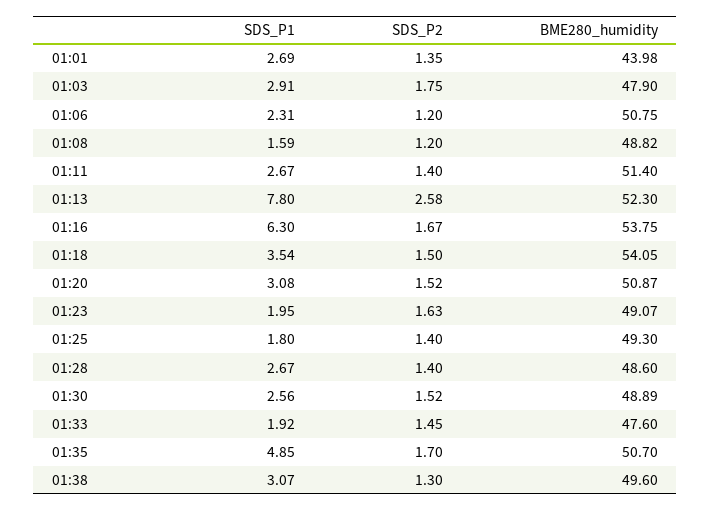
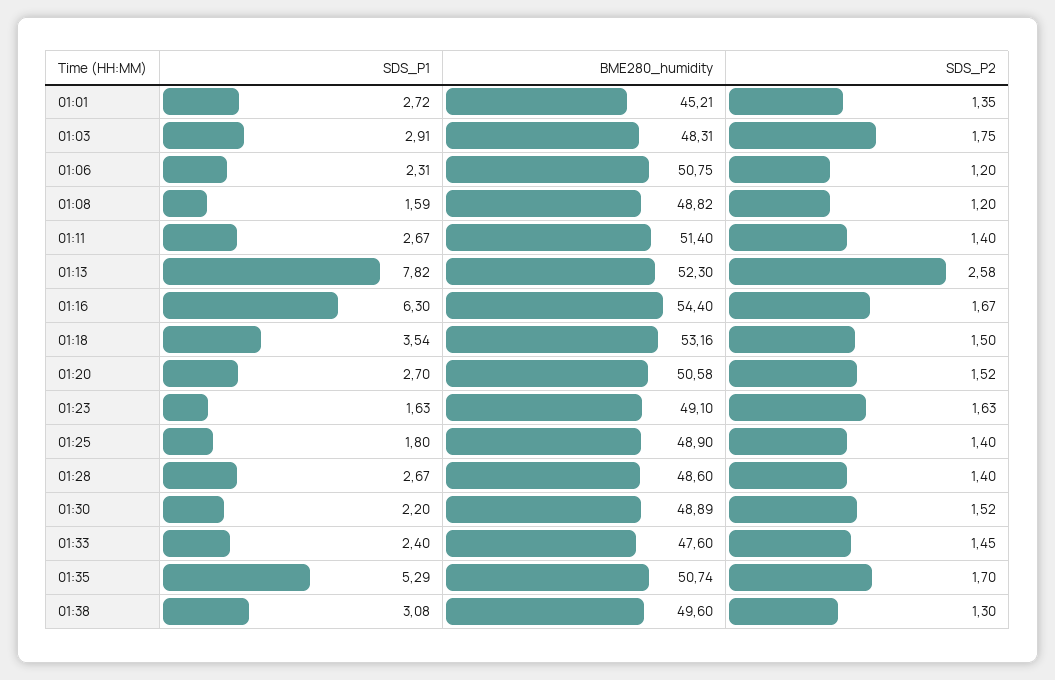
  {
    "SDS_P1": {
-     "01:01": 2.69,
+     "01:01": 2.72,
      "01:03": 2.91,
      "01:06": 2.31,
      "01:08": 1.59,
      "01:11": 2.67,
-     "01:13": 7.8,
+     "01:13": 7.82,
      "01:16": 6.3,
      "01:18": 3.54,
-     "01:20": 3.08,
+     "01:20": 2.7,
-     "01:23": 1.95,
+     "01:23": 1.63,
      "01:25": 1.8,
      "01:28": 2.67,
-     "01:30": 2.56,
+     "01:30": 2.2,
-     "01:33": 1.92,
+     "01:33": 2.4,
-     "01:35": 4.85,
+     "01:35": 5.29,
-     "01:38": 3.07
+     "01:38": 3.08
    },
    "SDS_P2": {
      "01:01": 1.35,
      "01:03": 1.75,
      "01:06": 1.2,
      "01:08": 1.2,
      "01:11": 1.4,
      "01:13": 2.58,
      "01:16": 1.67,
      "01:18": 1.5,
      "01:20": 1.52,
      "01:23": 1.63,
      "01:25": 1.4,
      "01:28": 1.4,
      "01:30": 1.52,
      "01:33": 1.45,
      "01:35": 1.7,
      "01:38": 1.3
    },
    "BME280_humidity": {
-     "01:01": 43.98,
+     "01:01": 45.21,
-     "01:03": 47.9,
+     "01:03": 48.31,
      "01:06": 50.75,
      "01:08": 48.82,
      "01:11": 51.4,
      "01:13": 52.3,
-     "01:16": 53.75,
+     "01:16": 54.4,
-     "01:18": 54.05,
+     "01:18": 53.16,
-     "01:20": 50.87,
+     "01:20": 50.58,
-     "01:23": 49.07,
+     "01:23": 49.1,
-     "01:25": 49.3,
+     "01:25": 48.9,
      "01:28": 48.6,
      "01:30": 48.89,
      "01:33": 47.6,
-     "01:35": 50.7,
+     "01:35": 50.74,
      "01:38": 49.6
    }
  }

